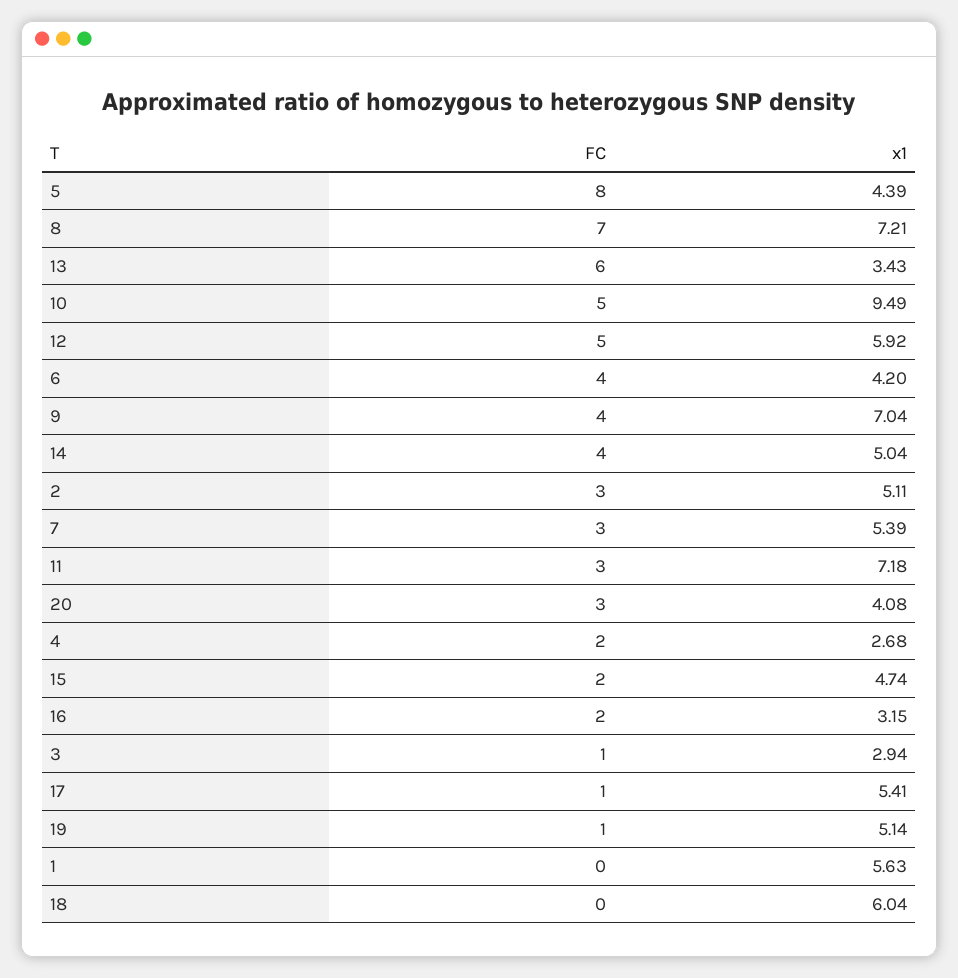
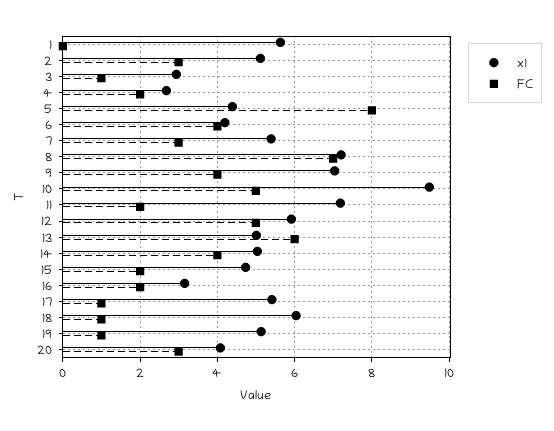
  {
    "FC": {
      "5": 8,
      "8": 7,
      "13": 6,
      "10": 5,
      "12": 5,
      "6": 4,
      "9": 4,
      "14": 4,
      "2": 3,
      "7": 3,
-     "11": 3,
+     "11": 2,
      "20": 3,
      "4": 2,
      "15": 2,
      "16": 2,
      "3": 1,
      "17": 1,
      "19": 1,
      "1": 0,
-     "18": 0
+     "18": 1
    },
    "x1": {
      "5": 4.39,
      "8": 7.21,
-     "13": 3.43,
+     "13": 5,
      "10": 9.49,
      "12": 5.92,
      "6": 4.2,
      "9": 7.04,
      "14": 5.04,
      "2": 5.11,
      "7": 5.39,
      "11": 7.18,
      "20": 4.08,
      "4": 2.68,
      "15": 4.74,
      "16": 3.15,
      "3": 2.94,
      "17": 5.41,
      "19": 5.14,
      "1": 5.63,
      "18": 6.04
    }
  }

